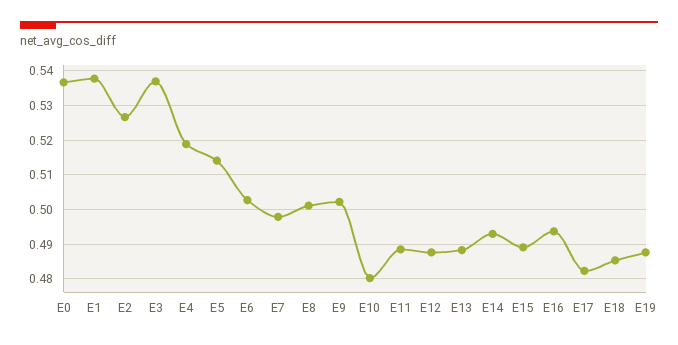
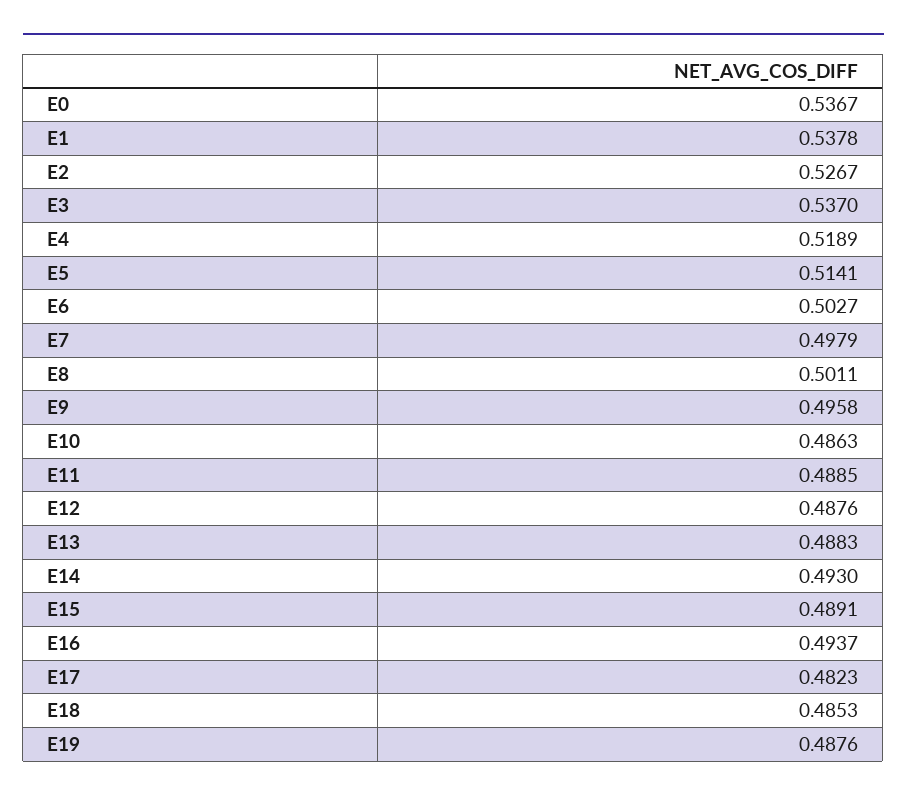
  {
    "E0": 0.5367,
    "E1": 0.5378,
    "E2": 0.5267,
    "E3": 0.537,
    "E4": 0.5189,
    "E5": 0.5141,
    "E6": 0.5027,
    "E7": 0.4979,
    "E8": 0.5011,
-   "E9": 0.502,
+   "E9": 0.4958,
-   "E10": 0.48,
+   "E10": 0.4863,
    "E11": 0.4885,
    "E12": 0.4876,
    "E13": 0.4883,
    "E14": 0.493,
    "E15": 0.4891,
    "E16": 0.4937,
    "E17": 0.4823,
    "E18": 0.4853,
    "E19": 0.4876
  }

